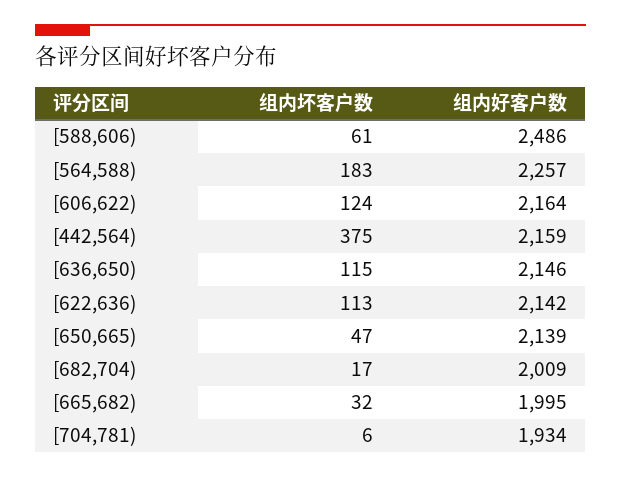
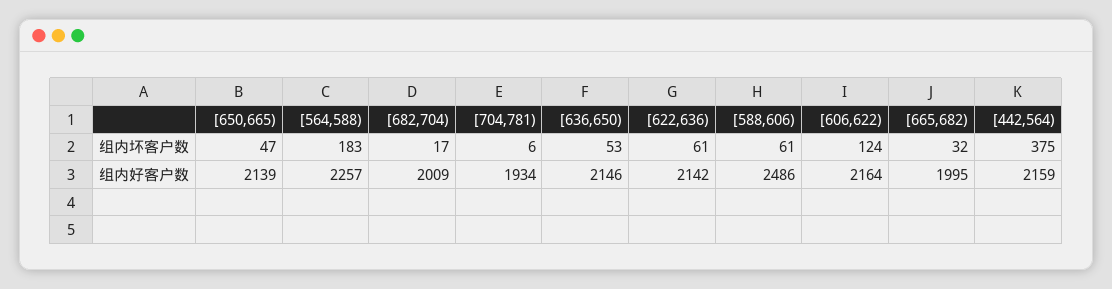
  {
    "组内坏客户数": {
      "[588,606)": 61,
      "[564,588)": 183,
      "[606,622)": 124,
      "[442,564)": 375,
-     "[636,650)": 115,
+     "[636,650)": 53,
-     "[622,636)": 113,
+     "[622,636)": 61,
      "[650,665)": 47,
      "[682,704)": 17,
      "[665,682)": 32,
      "[704,781)": 6
    },
    "组内好客户数": {
      "[588,606)": 2486,
      "[564,588)": 2257,
      "[606,622)": 2164,
      "[442,564)": 2159,
      "[636,650)": 2146,
      "[622,636)": 2142,
      "[650,665)": 2139,
      "[682,704)": 2009,
      "[665,682)": 1995,
      "[704,781)": 1934
    }
  }

